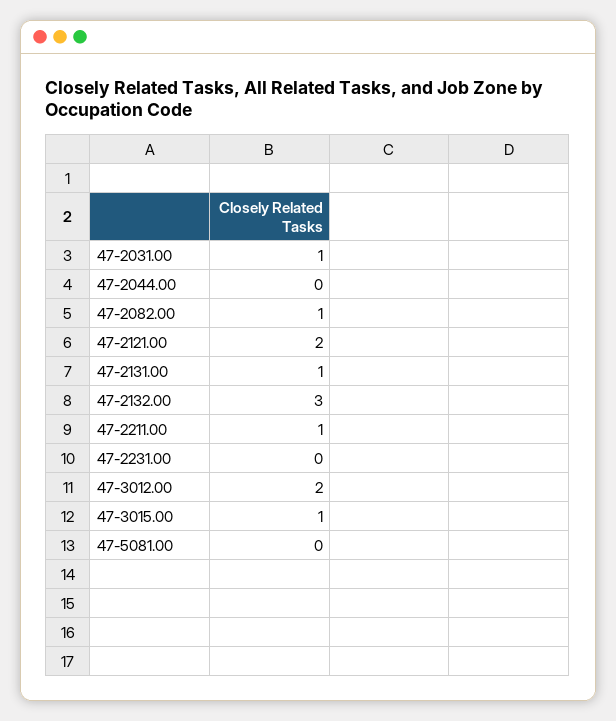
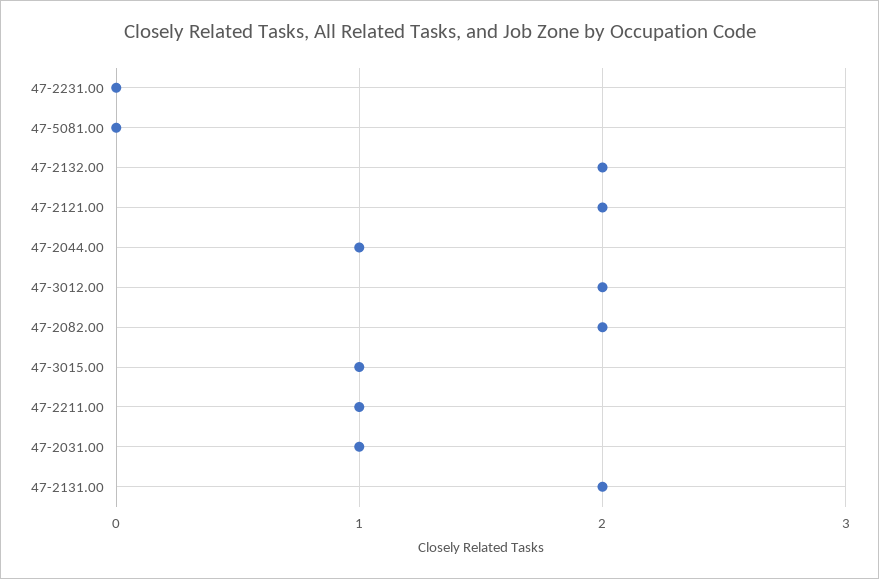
  {
    "47-2031.00": 1,
-   "47-2044.00": 0,
+   "47-2044.00": 1,
-   "47-2082.00": 1,
+   "47-2082.00": 2,
    "47-2121.00": 2,
-   "47-2131.00": 1,
+   "47-2131.00": 2,
-   "47-2132.00": 3,
+   "47-2132.00": 2,
    "47-2211.00": 1,
    "47-2231.00": 0,
    "47-3012.00": 2,
    "47-3015.00": 1,
    "47-5081.00": 0
  }

